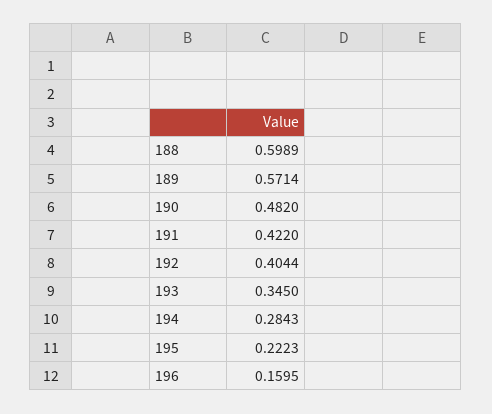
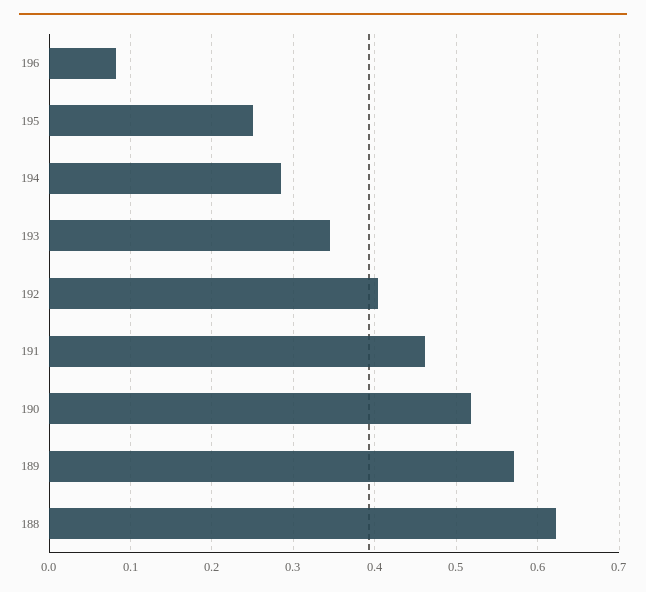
  {
-   "188": 0.5989,
+   "188": 0.62,
    "189": 0.5714,
-   "190": 0.482,
+   "190": 0.52,
-   "191": 0.422,
+   "191": 0.46,
    "192": 0.4044,
    "193": 0.345,
    "194": 0.2843,
-   "195": 0.2223,
+   "195": 0.25,
-   "196": 0.1595
+   "196": 0.08
  }

